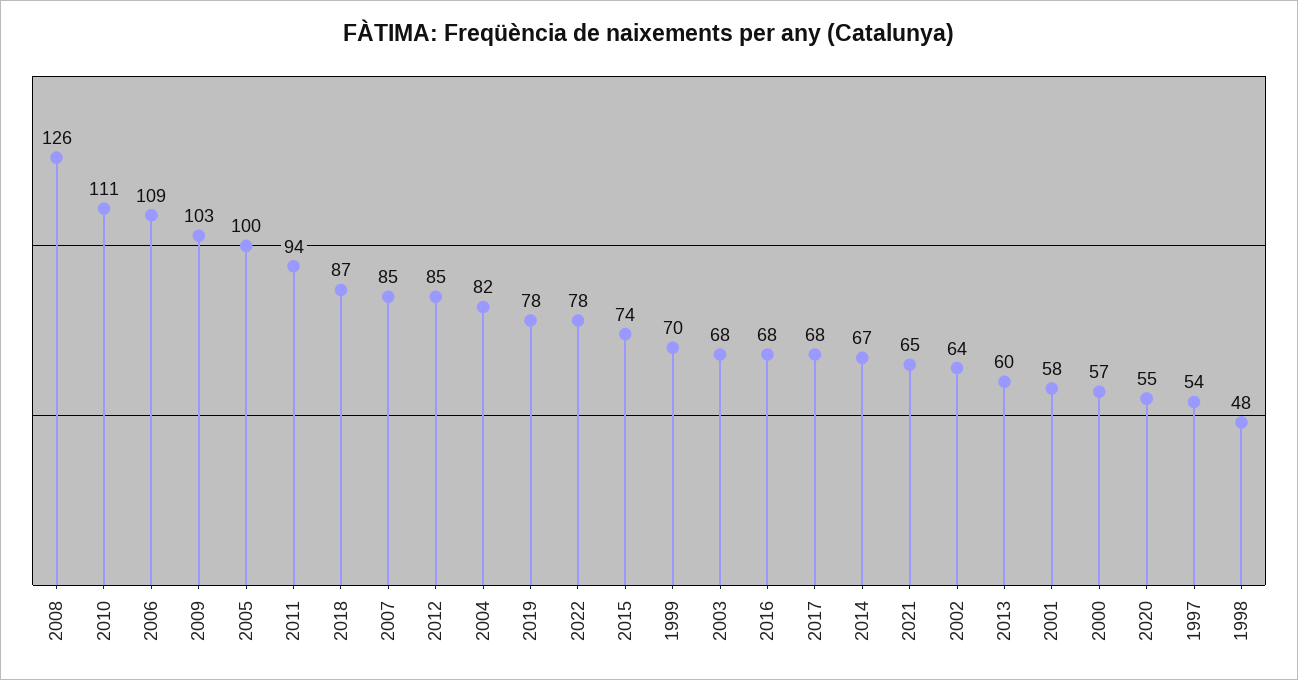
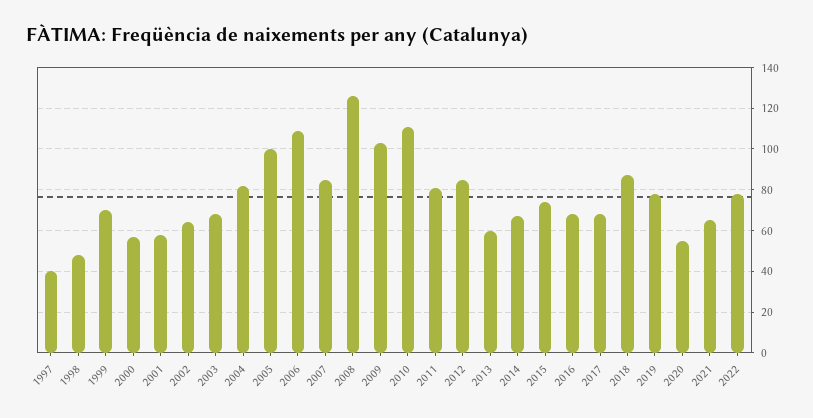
  {
    "2008": 126,
    "2010": 111,
    "2006": 109,
    "2009": 103,
    "2005": 100,
-   "2011": 94,
+   "2011": 80,
    "2018": 87,
    "2007": 85,
    "2012": 85,
    "2004": 82,
    "2019": 78,
    "2022": 78,
    "2015": 74,
    "1999": 70,
    "2003": 68,
    "2016": 68,
    "2017": 68,
    "2014": 67,
    "2021": 65,
    "2002": 64,
    "2013": 60,
    "2001": 58,
    "2000": 57,
    "2020": 55,
-   "1997": 54,
+   "1997": 40,
    "1998": 48
  }

